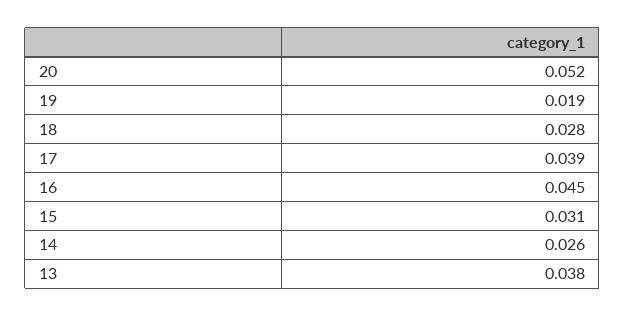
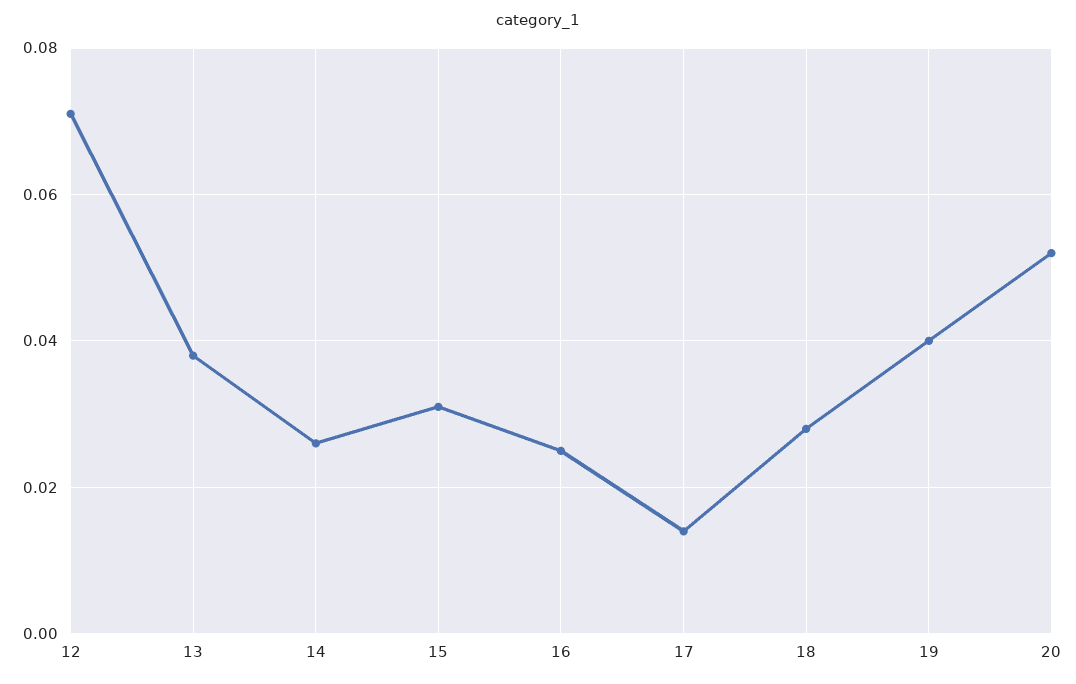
  {
    "20": 0.052,
-   "19": 0.019,
+   "19": 0.04,
    "18": 0.028,
-   "17": 0.039,
+   "17": 0.015,
-   "16": 0.045,
+   "16": 0.025,
    "15": 0.031,
    "14": 0.026,
-   "13": 0.038
+   "13": 0.038,
+   "12": 0.07
  }

